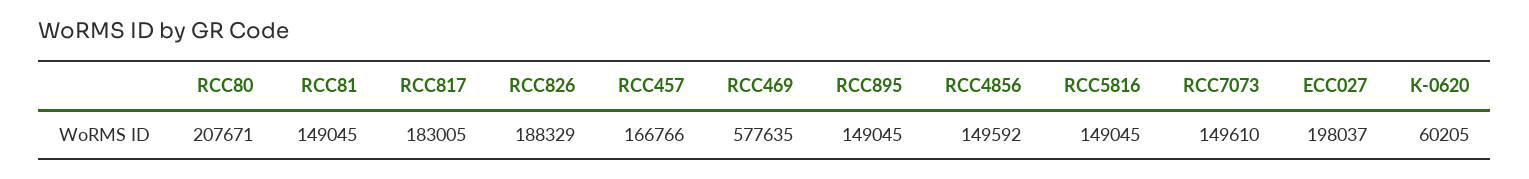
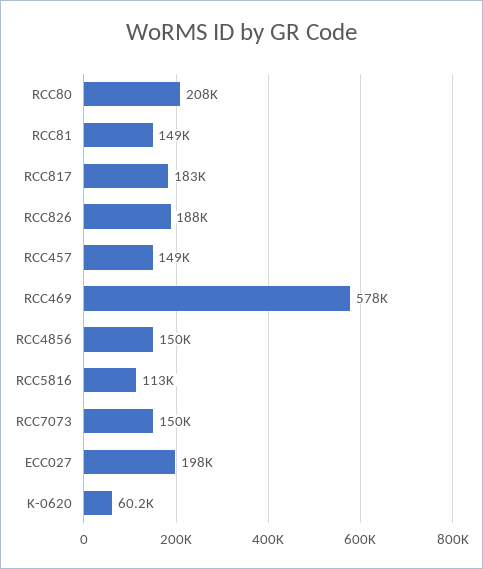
  {
    "RCC80": 207671,
    "RCC81": 149045,
    "RCC817": 183005,
    "RCC826": 188329,
-   "RCC457": 166766,
+   "RCC457": 149000,
    "RCC469": 577635,
-   "RCC895": 149045,
    "RCC4856": 149592,
-   "RCC5816": 149045,
+   "RCC5816": 113000,
    "RCC7073": 149610,
    "ECC027": 198037,
    "K-0620": 60205
  }

